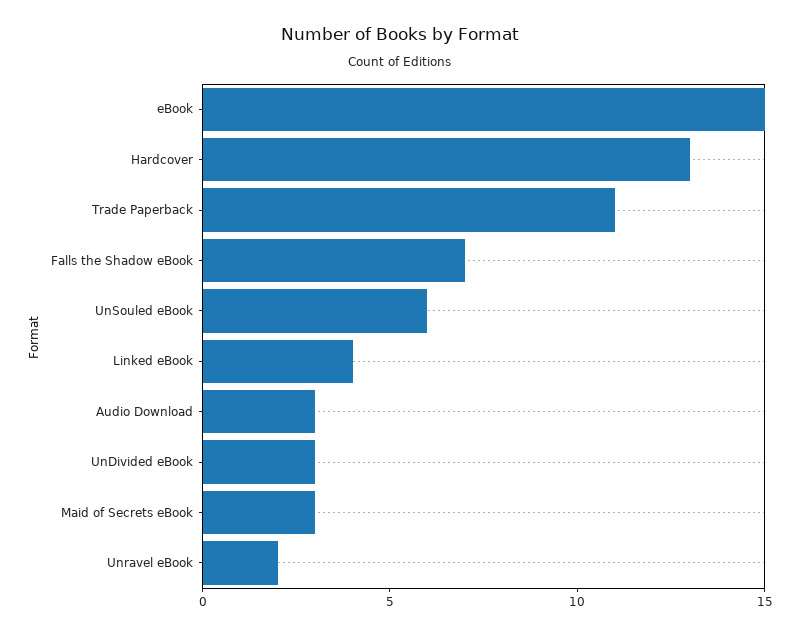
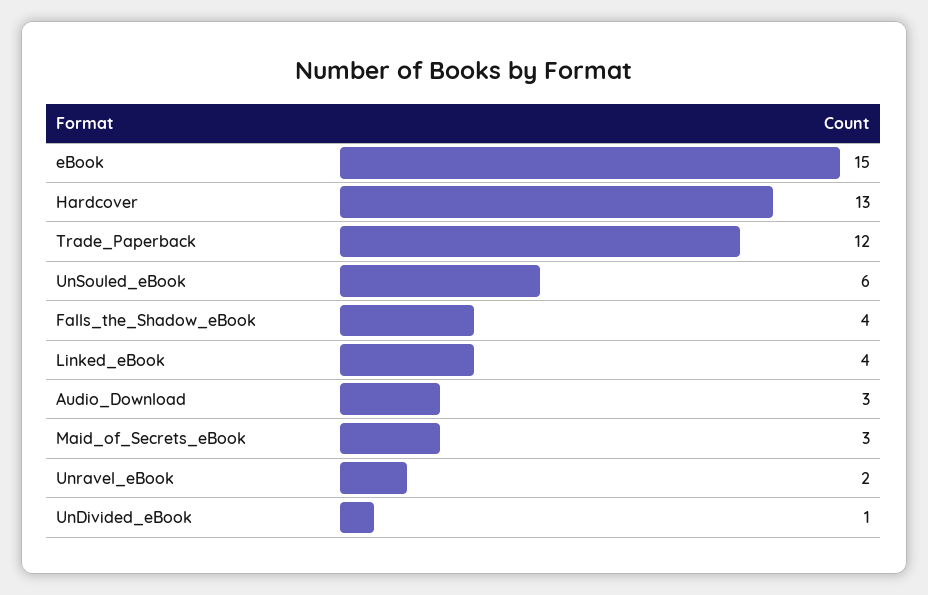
  {
    "eBook": 15,
    "Hardcover": 13,
-   "Trade Paperback": 11,
+   "Trade Paperback": 12,
-   "Falls the Shadow eBook": 7,
+   "Falls the Shadow eBook": 4,
    "UnSouled eBook": 6,
    "Linked eBook": 4,
    "Audio Download": 3,
-   "UnDivided eBook": 3,
+   "UnDivided eBook": 1,
    "Maid of Secrets eBook": 3,
    "Unravel eBook": 2
  }

